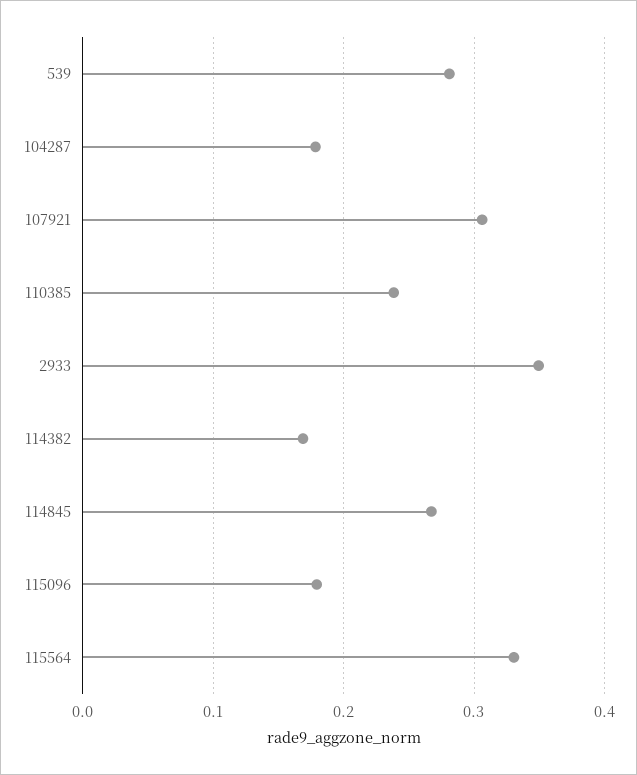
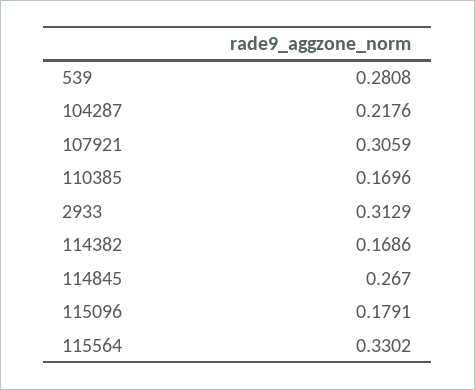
  {
    "539": 0.2808,
-   "104287": 0.18,
+   "104287": 0.2176,
    "107921": 0.3059,
-   "110385": 0.24,
+   "110385": 0.1696,
-   "2933": 0.35,
+   "2933": 0.3129,
    "114382": 0.1686,
    "114845": 0.267,
    "115096": 0.1791,
    "115564": 0.3302
  }

